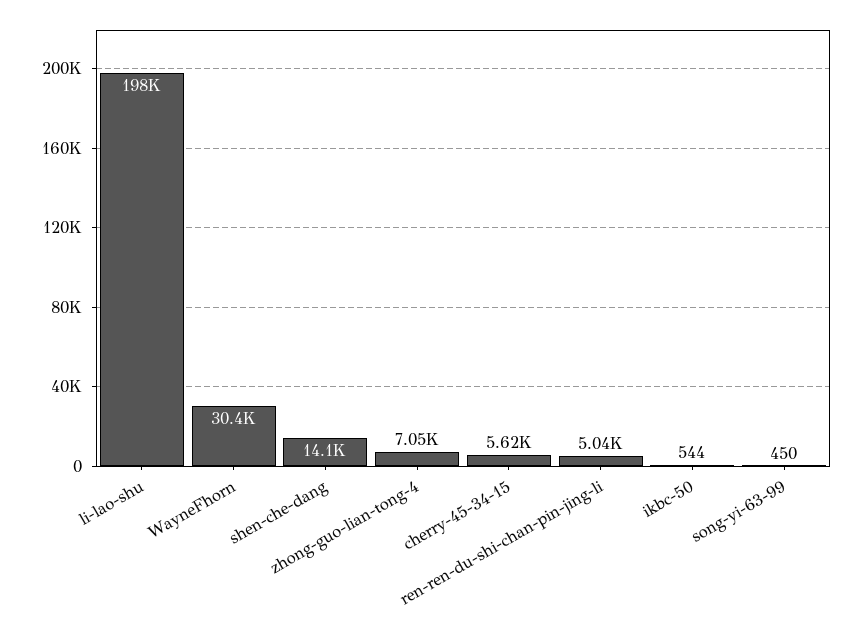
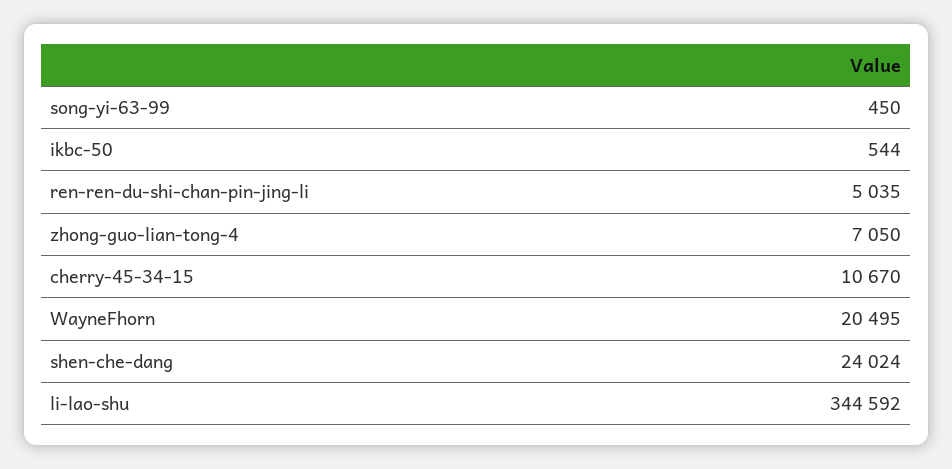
  {
-   "li-lao-shu": 198000,
+   "li-lao-shu": 344592,
-   "WayneFhorn": 30400,
+   "WayneFhorn": 20495,
-   "shen-che-dang": 14100,
+   "shen-che-dang": 24024,
    "zhong-guo-lian-tong-4": 7050,
-   "cherry-45-34-15": 5620,
+   "cherry-45-34-15": 10670,
    "ren-ren-du-shi-chan-pin-jing-li": 5035,
    "ikbc-50": 544,
    "song-yi-63-99": 450
  }

